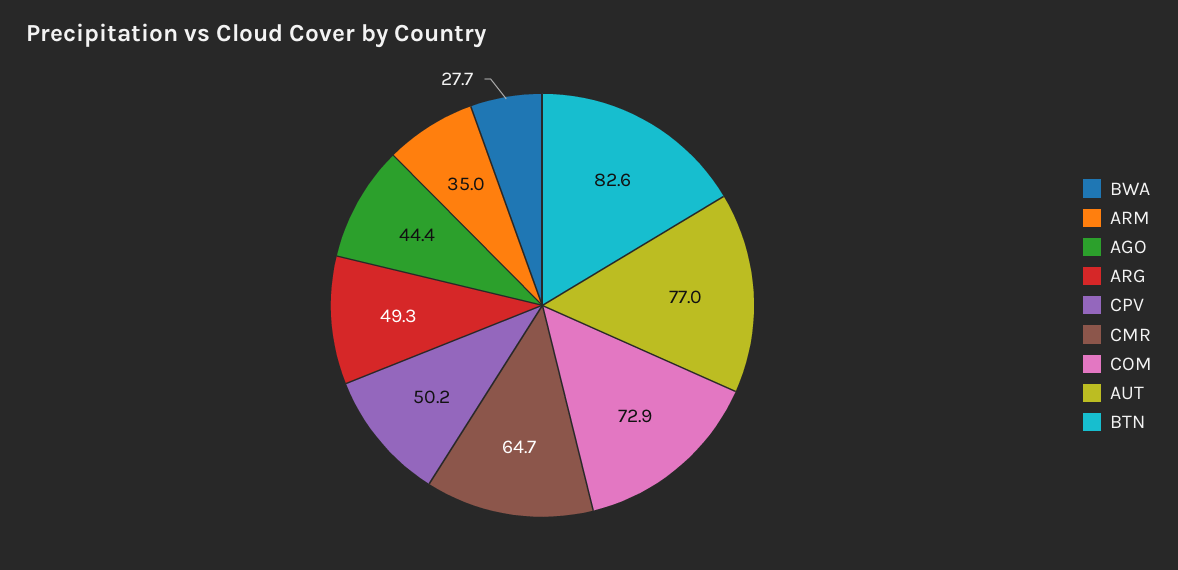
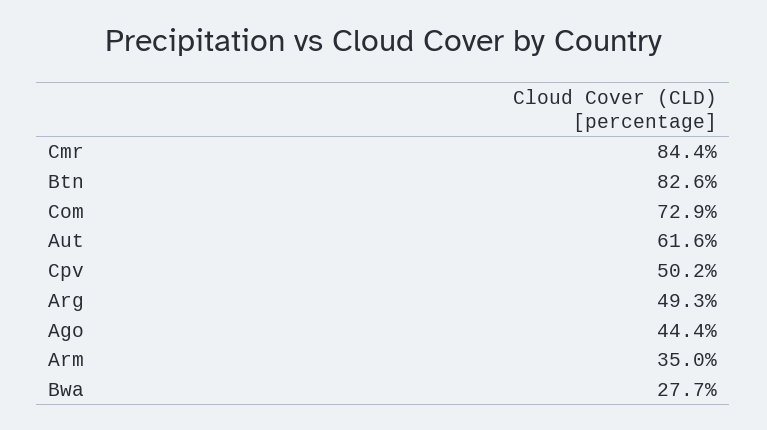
  {
    "BWA": 27.7,
    "ARM": 35,
    "AGO": 44.4,
    "ARG": 49.3,
    "CPV": 50.2,
-   "CMR": 64.7,
+   "CMR": 84.4,
    "COM": 72.9,
-   "AUT": 77,
+   "AUT": 61.6,
    "BTN": 82.6
  }

